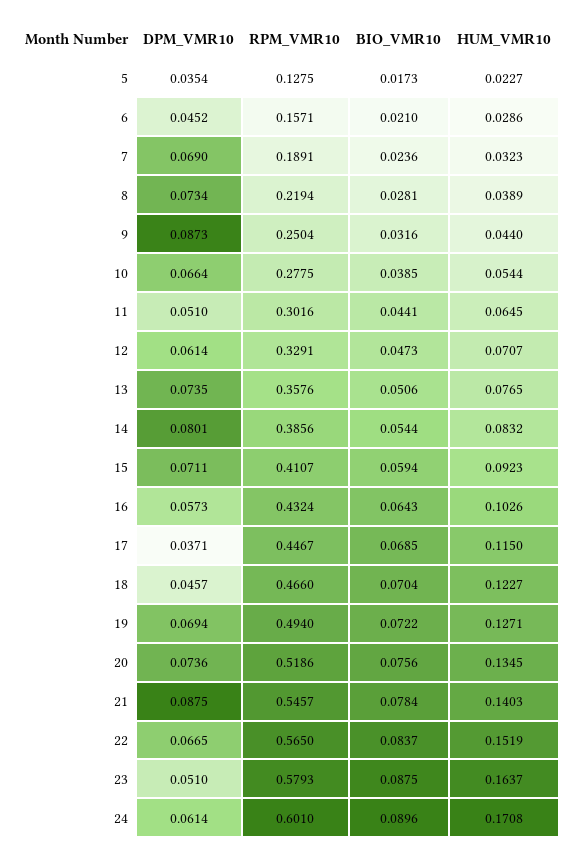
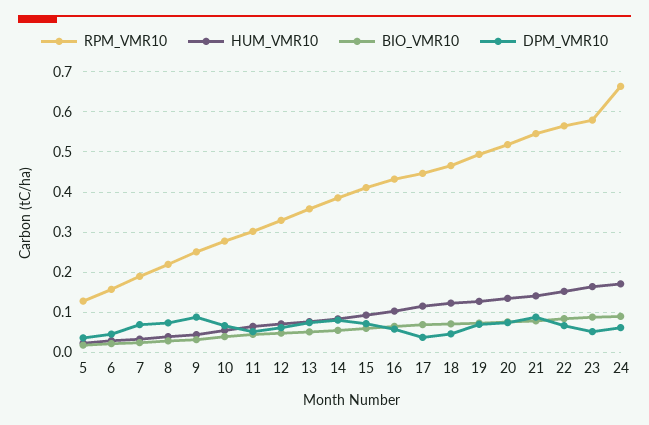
  {
    "DPM_VMR10": {
      "5": 0.0354,
      "6": 0.0452,
      "7": 0.069,
      "8": 0.0734,
      "9": 0.0873,
      "10": 0.0664,
      "11": 0.051,
      "12": 0.0614,
      "13": 0.0735,
      "14": 0.0801,
      "15": 0.0711,
      "16": 0.0573,
      "17": 0.0371,
      "18": 0.0457,
      "19": 0.0694,
      "20": 0.0736,
      "21": 0.0875,
      "22": 0.0665,
      "23": 0.051,
      "24": 0.0614
    },
    "RPM_VMR10": {
      "5": 0.1275,
      "6": 0.1571,
      "7": 0.1891,
      "8": 0.2194,
      "9": 0.2504,
      "10": 0.2775,
      "11": 0.3016,
      "12": 0.3291,
      "13": 0.3576,
      "14": 0.3856,
      "15": 0.4107,
      "16": 0.4324,
      "17": 0.4467,
      "18": 0.466,
      "19": 0.494,
      "20": 0.5186,
      "21": 0.5457,
      "22": 0.565,
      "23": 0.5793,
-     "24": 0.601
+     "24": 0.66
    },
    "BIO_VMR10": {
      "5": 0.0173,
      "6": 0.021,
      "7": 0.0236,
      "8": 0.0281,
      "9": 0.0316,
      "10": 0.0385,
      "11": 0.0441,
      "12": 0.0473,
      "13": 0.0506,
      "14": 0.0544,
      "15": 0.0594,
      "16": 0.0643,
      "17": 0.0685,
      "18": 0.0704,
      "19": 0.0722,
      "20": 0.0756,
      "21": 0.0784,
      "22": 0.0837,
      "23": 0.0875,
      "24": 0.0896
    },
    "HUM_VMR10": {
      "5": 0.0227,
      "6": 0.0286,
      "7": 0.0323,
      "8": 0.0389,
      "9": 0.044,
      "10": 0.0544,
      "11": 0.0645,
      "12": 0.0707,
      "13": 0.0765,
      "14": 0.0832,
      "15": 0.0923,
      "16": 0.1026,
      "17": 0.115,
      "18": 0.1227,
      "19": 0.1271,
      "20": 0.1345,
      "21": 0.1403,
      "22": 0.1519,
      "23": 0.1637,
      "24": 0.1708
    }
  }

